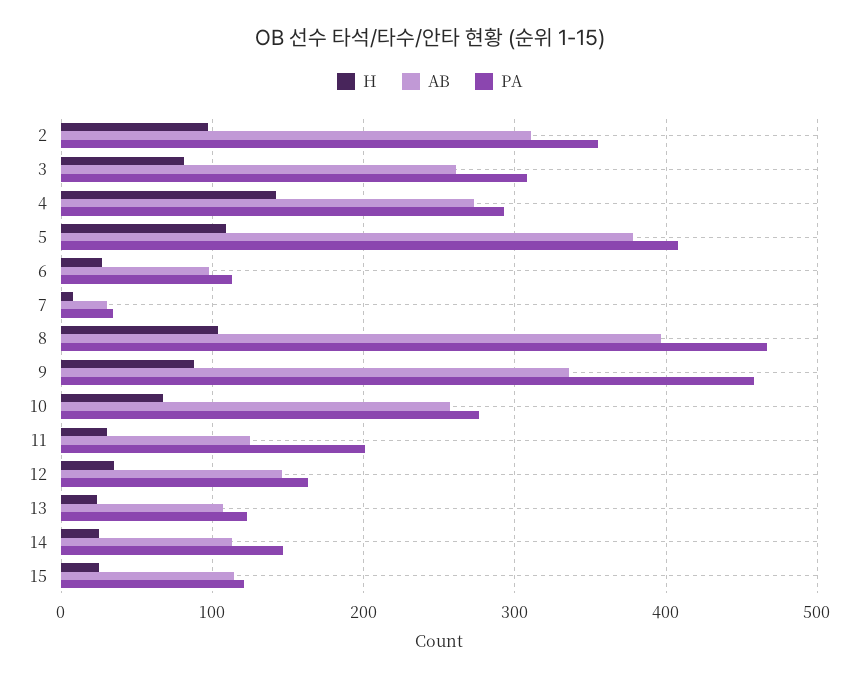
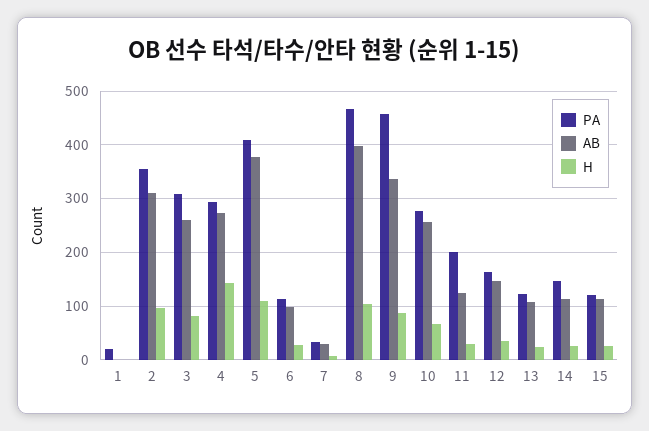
  {
    "H": {
      "2": 100,
      "3": 80,
      "4": 140,
      "5": 110,
      "6": 30,
      "7": 10,
      "8": 100,
      "9": 90,
      "10": 70,
      "11": 30,
      "12": 40,
      "13": 20,
      "14": 30,
-     "15": 30
+     "15": 30,
+     "1": 0
    },
    "AB": {
      "2": 310,
      "3": 260,
      "4": 270,
      "5": 380,
      "6": 100,
      "7": 30,
      "8": 400,
      "9": 340,
      "10": 260,
      "11": 130,
      "12": 150,
      "13": 110,
      "14": 110,
-     "15": 110
+     "15": 110,
+     "1": 0
    },
    "PA": {
      "2": 360,
      "3": 310,
      "4": 290,
      "5": 410,
      "6": 110,
      "7": 30,
      "8": 470,
      "9": 460,
      "10": 280,
      "11": 200,
      "12": 160,
      "13": 120,
      "14": 150,
-     "15": 120
+     "15": 120,
+     "1": 20
    }
  }

